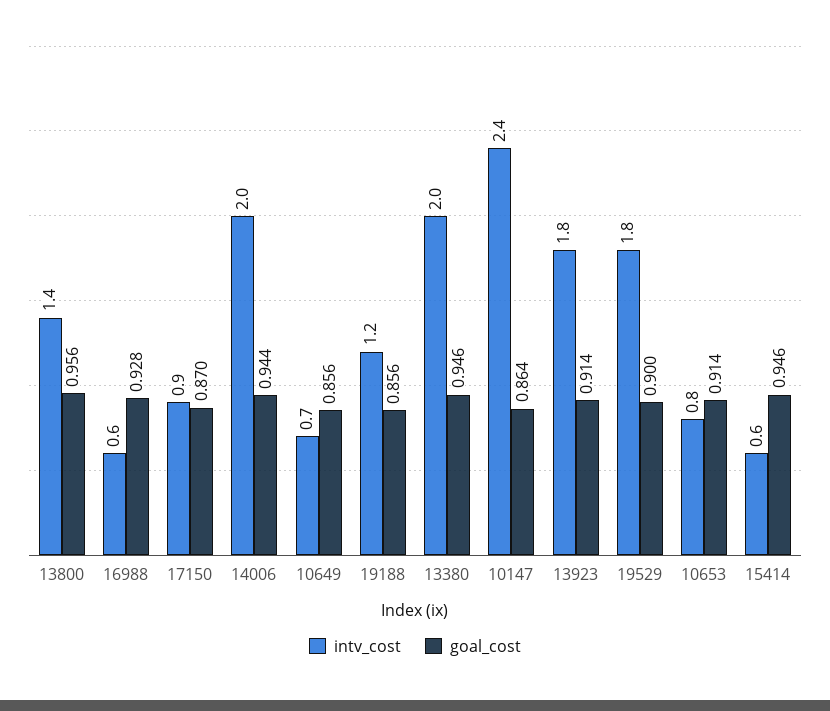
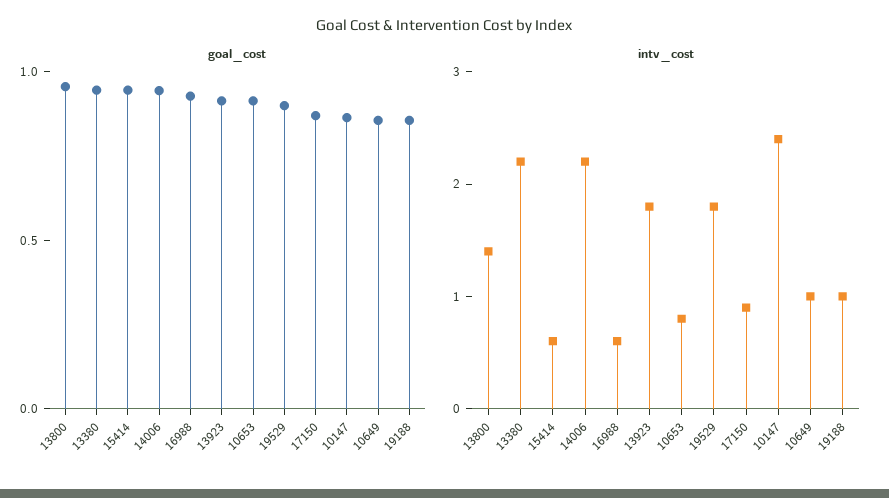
  {
    "intv_cost": {
      "13800": 1.4,
      "16988": 0.6,
      "17150": 0.9,
-     "14006": 2,
+     "14006": 2.2,
-     "10649": 0.7,
+     "10649": 1,
-     "19188": 1.2,
+     "19188": 1,
-     "13380": 2,
+     "13380": 2.2,
      "10147": 2.4,
      "13923": 1.8,
      "19529": 1.8,
      "10653": 0.8,
      "15414": 0.6
    },
    "goal_cost": {
      "13800": 0.956,
      "16988": 0.928,
      "17150": 0.87,
      "14006": 0.944,
      "10649": 0.856,
      "19188": 0.856,
      "13380": 0.946,
      "10147": 0.864,
      "13923": 0.914,
      "19529": 0.9,
      "10653": 0.914,
      "15414": 0.946
    }
  }

